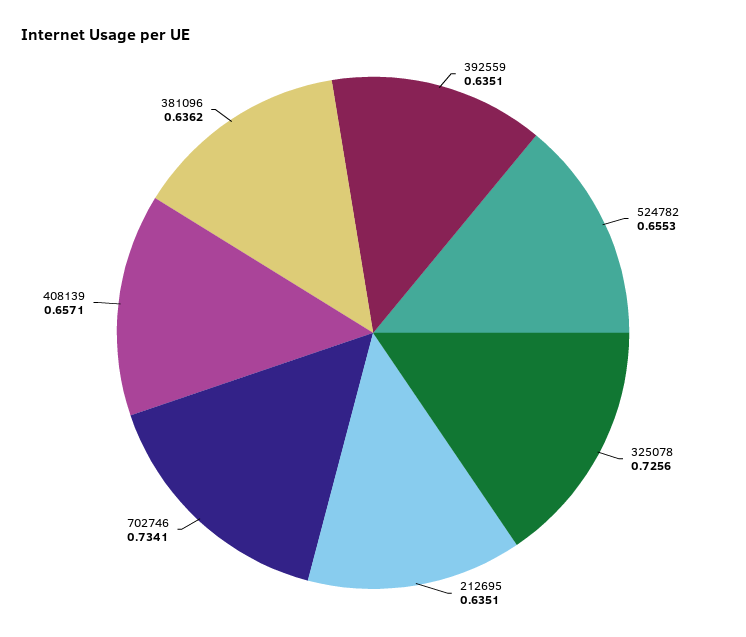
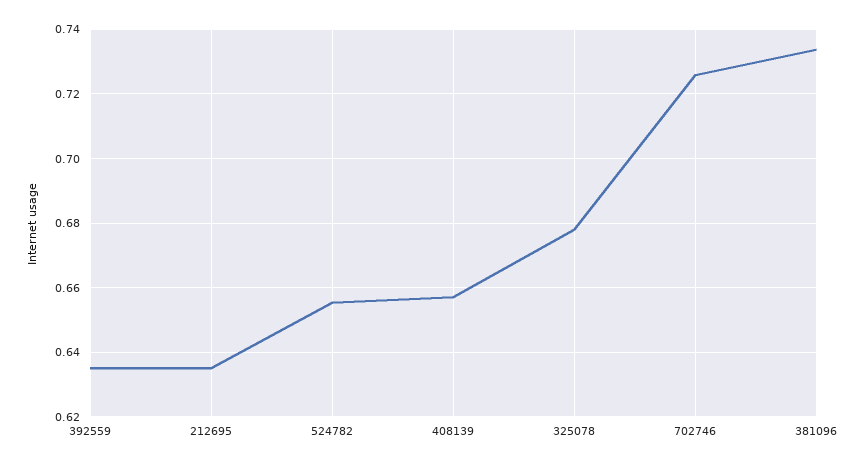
  {
    "392559": 0.6351,
    "524782": 0.6553,
-   "325078": 0.7256,
+   "325078": 0.678,
    "212695": 0.6351,
-   "702746": 0.7341,
+   "702746": 0.726,
    "408139": 0.6571,
-   "381096": 0.6362
+   "381096": 0.734
  }

